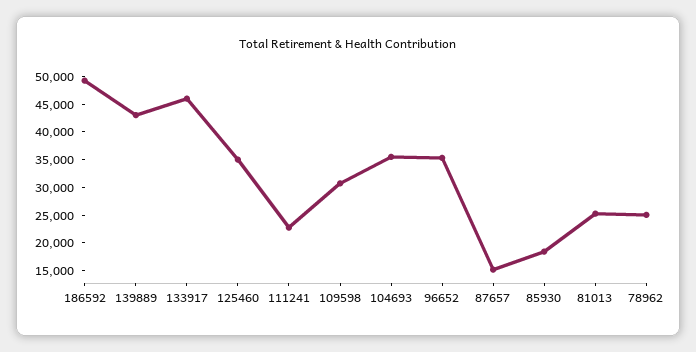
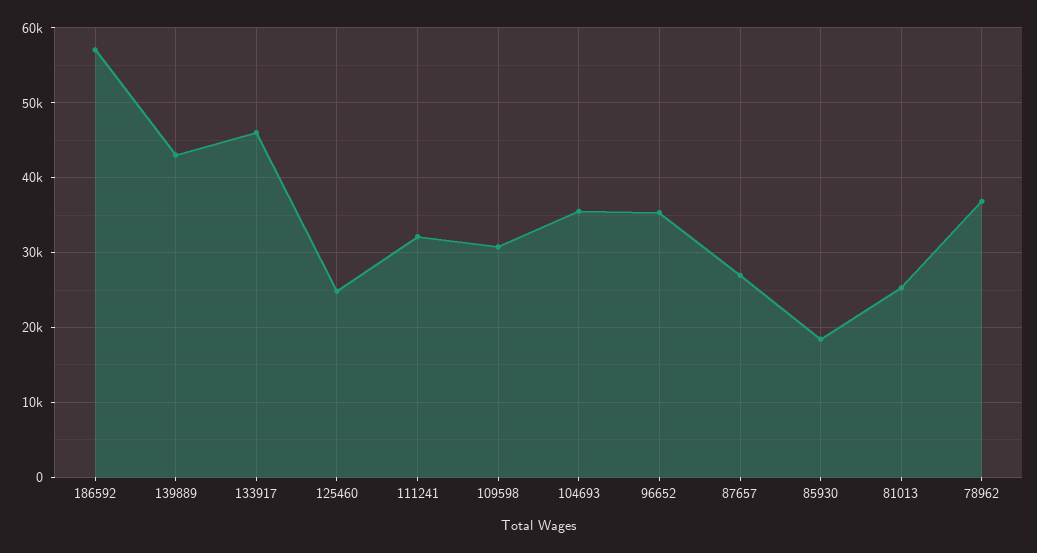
  {
-   "186592": 50000,
+   "186592": 57000,
    "139889": 43000,
    "133917": 46000,
-   "125460": 35000,
+   "125460": 25000,
-   "111241": 22500,
+   "111241": 32000,
    "109598": 31000,
    "104693": 36000,
    "96652": 35000,
-   "87657": 15000,
+   "87657": 27000,
    "85930": 18000,
    "81013": 25000,
-   "78962": 25000
+   "78962": 37000
  }

